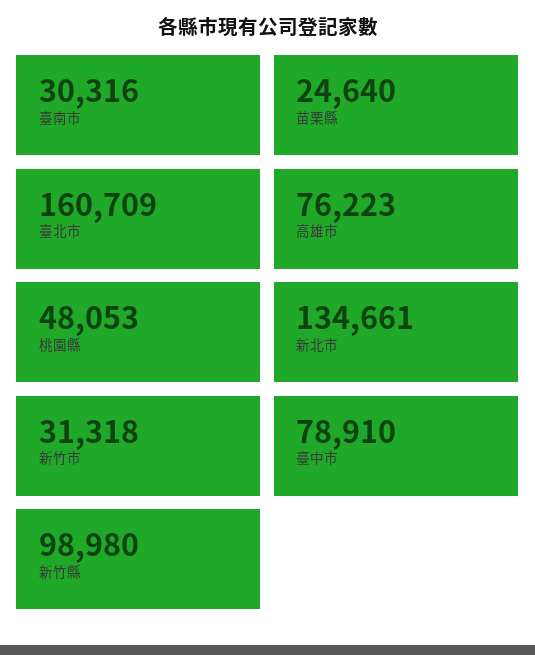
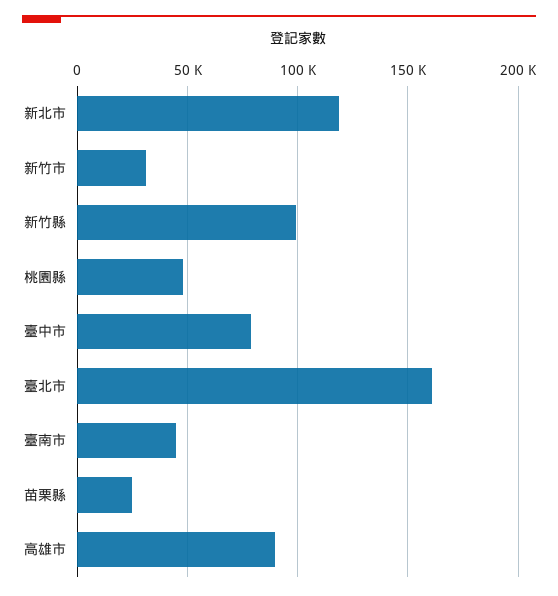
  {
-   "臺南市": 30316,
+   "臺南市": 45000,
    "苗栗縣": 24640,
    "臺北市": 160709,
-   "高雄市": 76223,
+   "高雄市": 90000,
    "桃園縣": 48053,
-   "新北市": 134661,
+   "新北市": 120000,
    "新竹市": 31318,
    "臺中市": 78910,
    "新竹縣": 98980
  }

